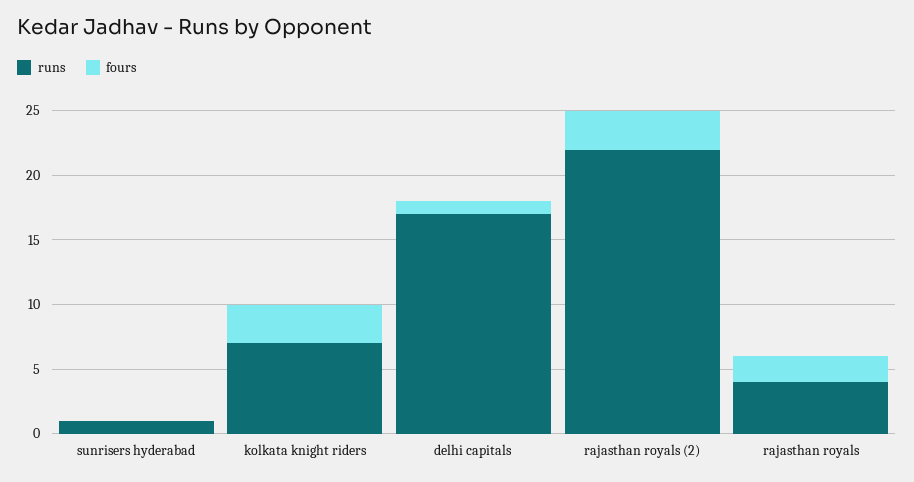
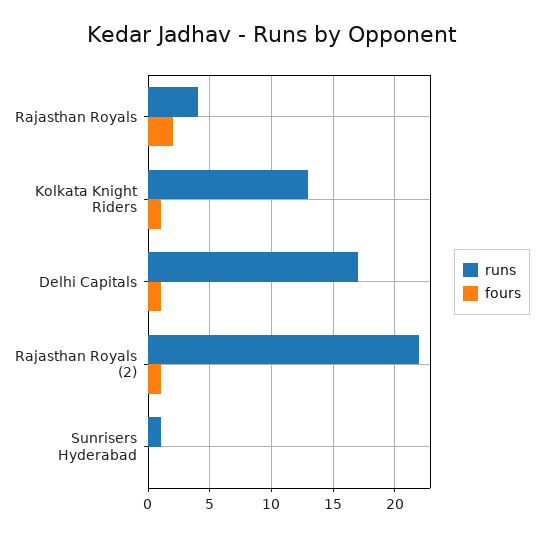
  {
    "runs": {
      "sunrisers hyderabad": 1,
-     "kolkata knight riders": 7,
+     "kolkata knight riders": 13,
      "delhi capitals": 17,
      "rajasthan royals (2)": 22,
      "rajasthan royals": 4
    },
    "fours": {
      "sunrisers hyderabad": 0,
-     "kolkata knight riders": 3,
+     "kolkata knight riders": 1,
      "delhi capitals": 1,
-     "rajasthan royals (2)": 3,
+     "rajasthan royals (2)": 1,
      "rajasthan royals": 2
    }
  }

